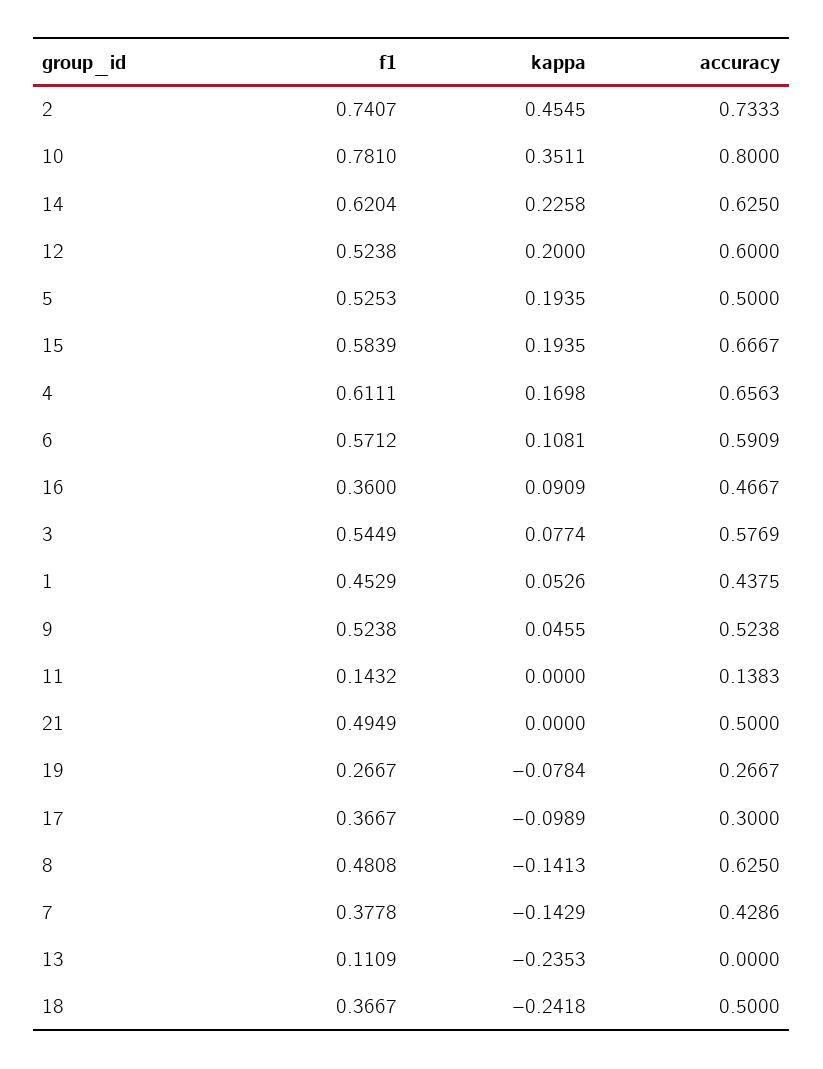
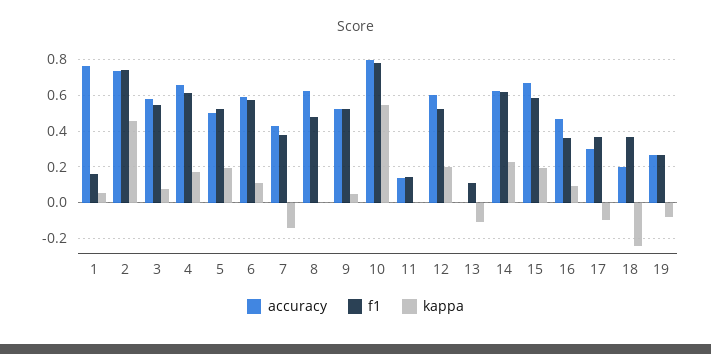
  {
    "f1": {
      "2": 0.7407,
      "10": 0.781,
      "14": 0.6204,
      "12": 0.5238,
      "5": 0.5253,
      "15": 0.5839,
      "4": 0.6111,
      "6": 0.5712,
      "16": 0.36,
      "3": 0.5449,
-     "1": 0.4529,
+     "1": 0.15,
      "9": 0.5238,
      "11": 0.1432,
-     "21": 0.4949,
      "19": 0.2667,
      "17": 0.3667,
      "8": 0.4808,
      "7": 0.3778,
      "13": 0.1109,
      "18": 0.3667
    },
    "kappa": {
      "2": 0.4545,
-     "10": 0.3511,
+     "10": 0.55,
      "14": 0.2258,
      "12": 0.2,
      "5": 0.1935,
      "15": 0.1935,
      "4": 0.1698,
      "6": 0.1081,
      "16": 0.0909,
      "3": 0.0774,
      "1": 0.0526,
      "9": 0.0455,
      "11": 0,
-     "21": 0,
      "19": -0.0784,
      "17": -0.0989,
-     "8": -0.1413,
+     "8": 0,
      "7": -0.1429,
-     "13": -0.2353,
+     "13": -0.1,
      "18": -0.2418
    },
    "accuracy": {
      "2": 0.7333,
      "10": 0.8,
      "14": 0.625,
      "12": 0.6,
      "5": 0.5,
      "15": 0.6667,
      "4": 0.6563,
      "6": 0.5909,
      "16": 0.4667,
      "3": 0.5769,
-     "1": 0.4375,
+     "1": 0.75,
      "9": 0.5238,
      "11": 0.1383,
-     "21": 0.5,
      "19": 0.2667,
      "17": 0.3,
      "8": 0.625,
      "7": 0.4286,
      "13": 0,
-     "18": 0.5
+     "18": 0.2
    }
  }

